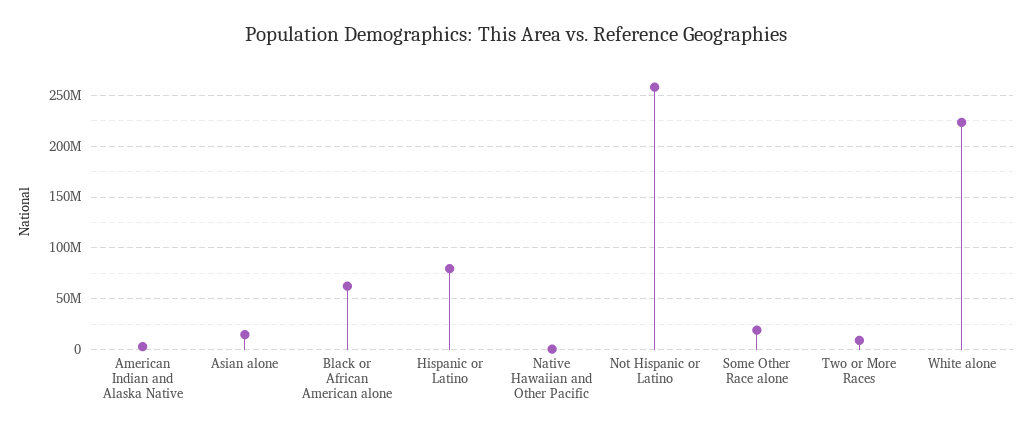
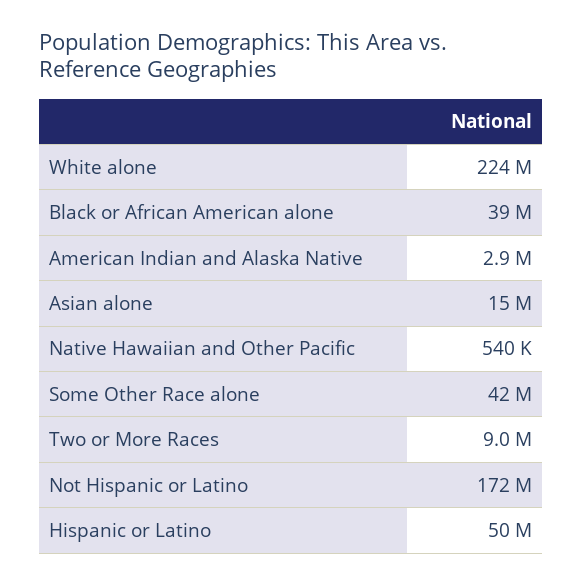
  {
    "American Indian and Alaska Native": 2900000,
    "Asian alone": 15000000,
-   "Black or African American alone": 60000000,
+   "Black or African American alone": 39000000,
-   "Hispanic or Latino": 80000000,
+   "Hispanic or Latino": 50000000,
    "Native Hawaiian and Other Pacific": 540000,
-   "Not Hispanic or Latino": 260000000,
+   "Not Hispanic or Latino": 172000000,
-   "Some Other Race alone": 20000000,
+   "Some Other Race alone": 42000000,
    "Two or More Races": 9000000,
    "White alone": 224000000
  }

